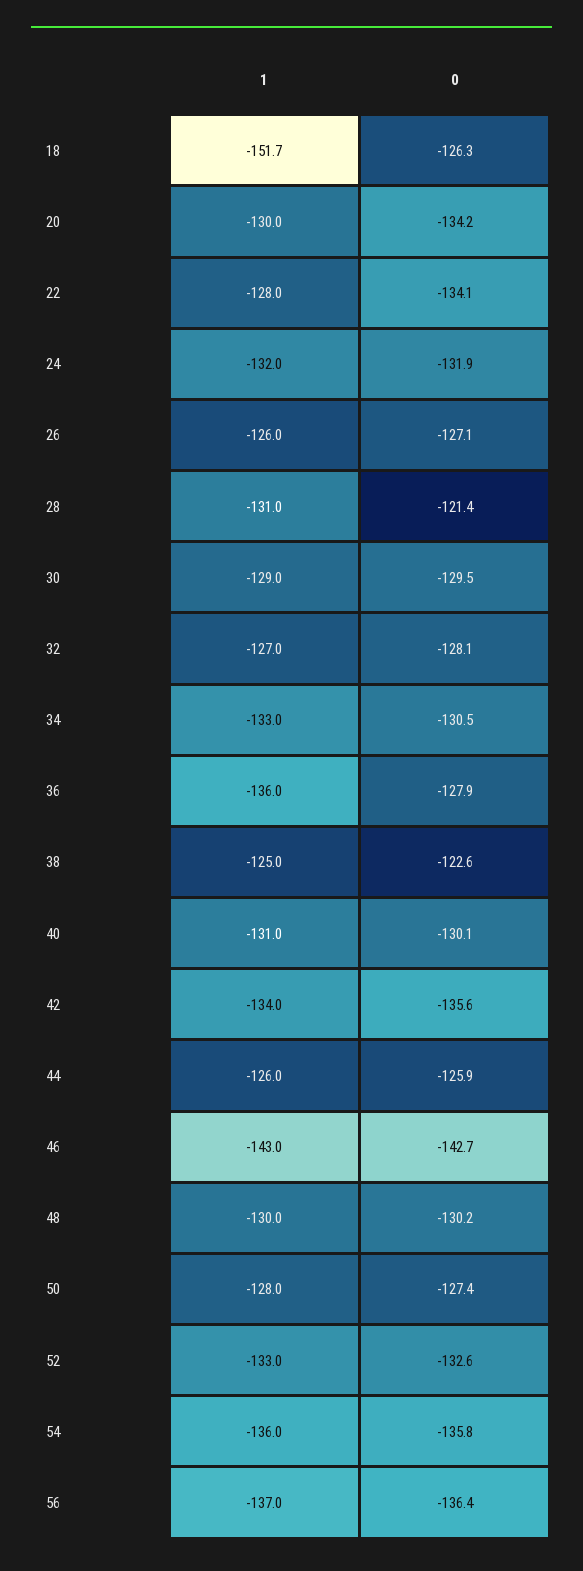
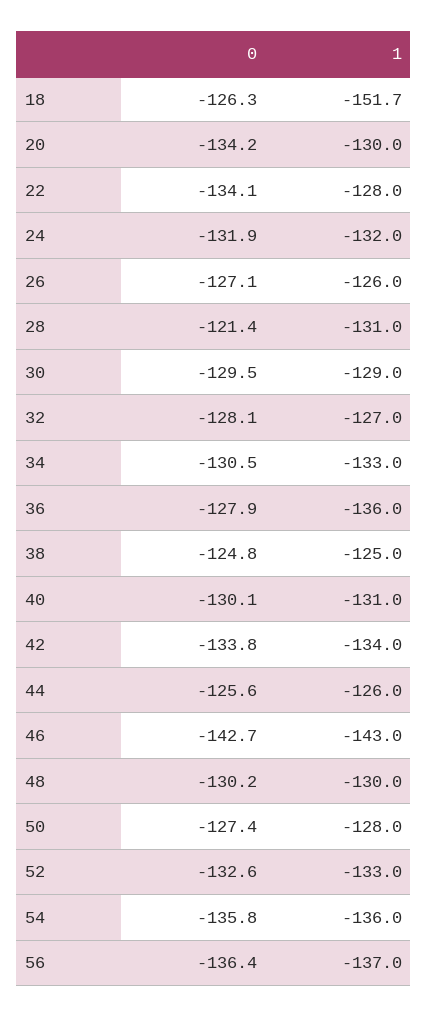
  {
    "1": {
      "18": -151.7,
      "20": -130,
      "22": -128,
      "24": -132,
      "26": -126,
      "28": -131,
      "30": -129,
      "32": -127,
      "34": -133,
      "36": -136,
      "38": -125,
      "40": -131,
      "42": -134,
      "44": -126,
      "46": -143,
      "48": -130,
      "50": -128,
      "52": -133,
      "54": -136,
      "56": -137
    },
    "0": {
      "18": -126.3,
      "20": -134.2,
      "22": -134.1,
      "24": -131.9,
      "26": -127.1,
      "28": -121.4,
      "30": -129.5,
      "32": -128.1,
      "34": -130.5,
      "36": -127.9,
-     "38": -122.6,
+     "38": -124.8,
      "40": -130.1,
-     "42": -135.6,
+     "42": -133.8,
-     "44": -125.9,
+     "44": -125.6,
      "46": -142.7,
      "48": -130.2,
      "50": -127.4,
      "52": -132.6,
      "54": -135.8,
      "56": -136.4
    }
  }

